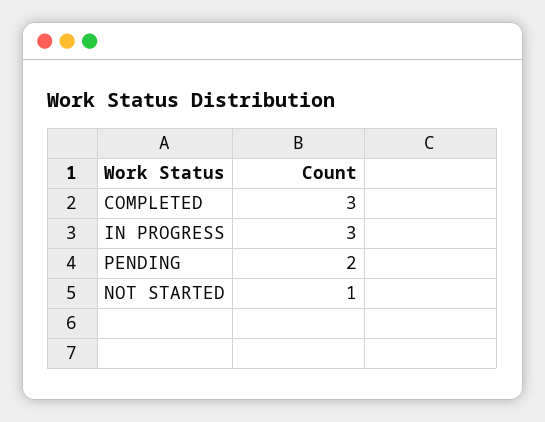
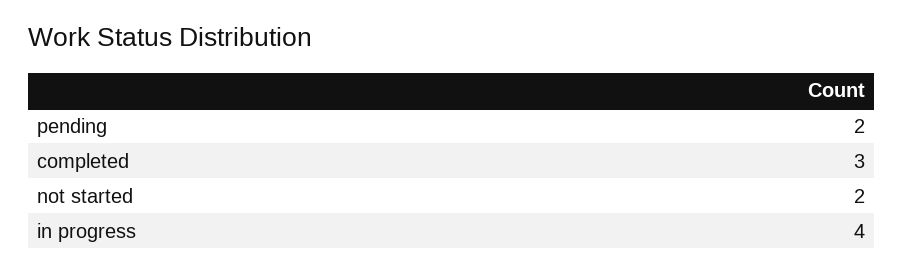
  {
    "COMPLETED": 3,
-   "IN PROGRESS": 3,
+   "IN PROGRESS": 4,
    "PENDING": 2,
-   "NOT STARTED": 1
+   "NOT STARTED": 2
  }

